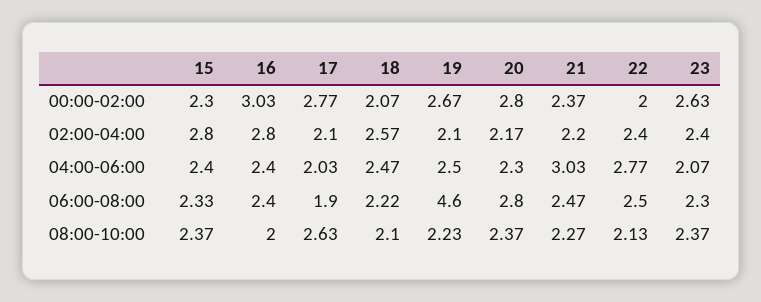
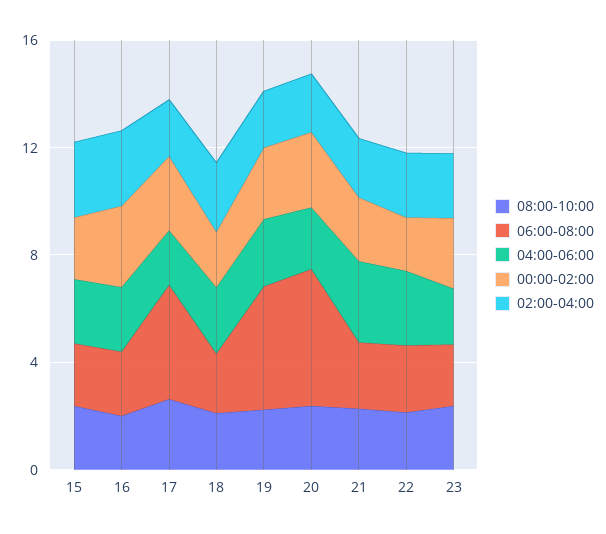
  {
    "00:00-02:00": {
      "15": 2.3,
      "16": 3.03,
      "17": 2.77,
      "18": 2.07,
      "19": 2.67,
      "20": 2.8,
      "21": 2.37,
      "22": 2,
      "23": 2.63
    },
    "02:00-04:00": {
      "15": 2.8,
      "16": 2.8,
      "17": 2.1,
      "18": 2.57,
      "19": 2.1,
      "20": 2.17,
      "21": 2.2,
      "22": 2.4,
      "23": 2.4
    },
    "04:00-06:00": {
      "15": 2.4,
      "16": 2.4,
      "17": 2.03,
      "18": 2.47,
      "19": 2.5,
      "20": 2.3,
      "21": 3.03,
      "22": 2.77,
      "23": 2.07
    },
    "06:00-08:00": {
      "15": 2.33,
      "16": 2.4,
-     "17": 1.9,
+     "17": 4,
      "18": 2.22,
      "19": 4.6,
-     "20": 2.8,
+     "20": 5,
      "21": 2.47,
      "22": 2.5,
      "23": 2.3
    },
    "08:00-10:00": {
      "15": 2.37,
      "16": 2,
      "17": 2.63,
      "18": 2.1,
      "19": 2.23,
      "20": 2.37,
      "21": 2.27,
      "22": 2.13,
      "23": 2.37
    }
  }

